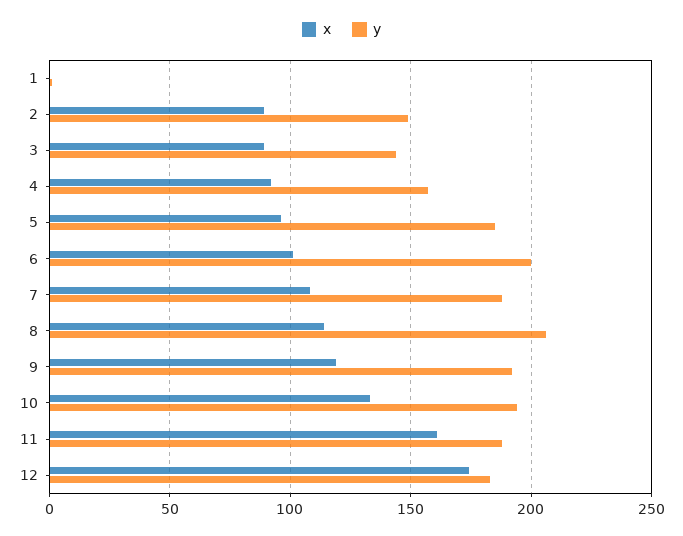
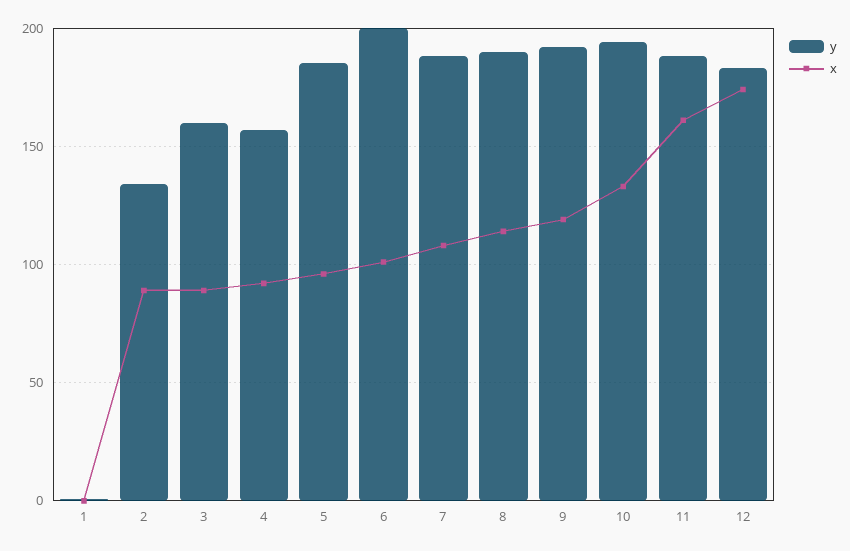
  {
    "x": {
      "1": 0,
      "2": 90,
      "3": 90,
      "4": 90,
      "5": 95,
      "6": 100,
      "7": 110,
      "8": 115,
      "9": 120,
      "10": 135,
      "11": 160,
      "12": 175
    },
    "y": {
      "1": 0,
-     "2": 150,
+     "2": 135,
-     "3": 145,
+     "3": 160,
      "4": 155,
      "5": 185,
      "6": 200,
      "7": 190,
-     "8": 205,
+     "8": 190,
      "9": 190,
      "10": 195,
      "11": 190,
      "12": 185
    }
  }

